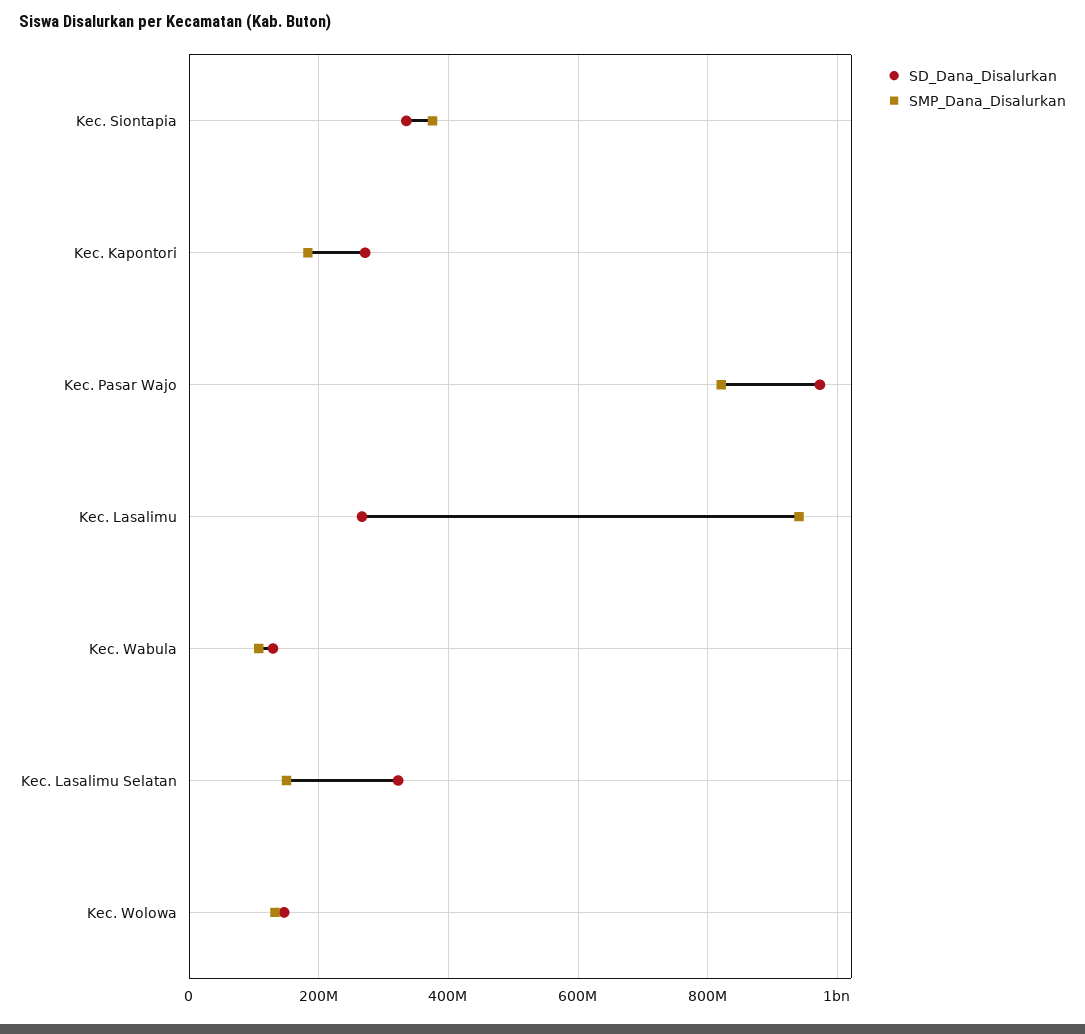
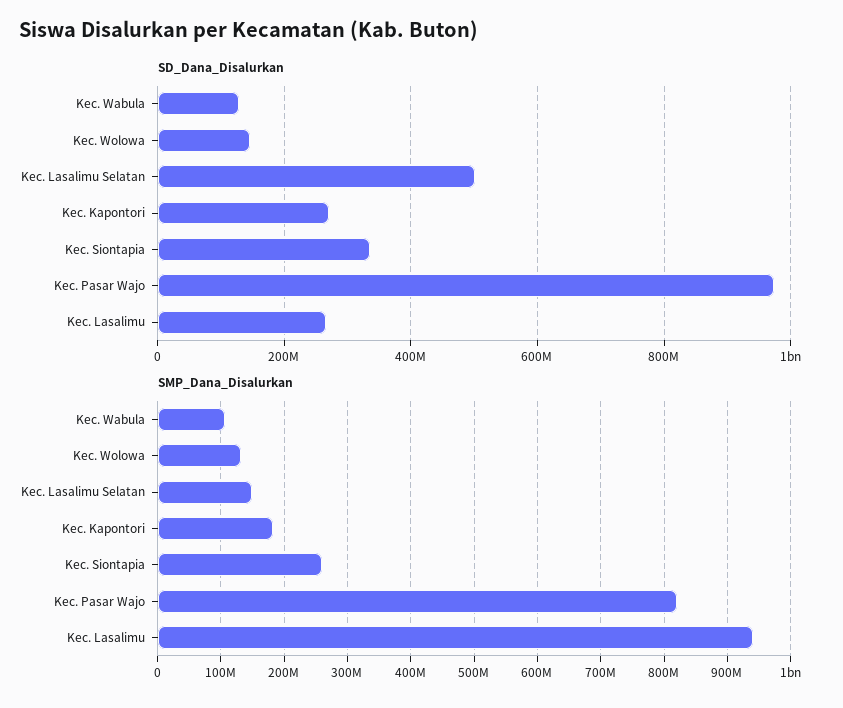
  {
    "SD_Dana_Disalurkan": {
      "Kec. Siontapia": 340000000,
      "Kec. Kapontori": 280000000,
      "Kec. Pasar Wajo": 980000000,
      "Kec. Lasalimu": 260000000,
      "Kec. Wabula": 120000000,
-     "Kec. Lasalimu Selatan": 320000000,
+     "Kec. Lasalimu Selatan": 500000000,
      "Kec. Wolowa": 140000000
    },
    "SMP_Dana_Disalurkan": {
-     "Kec. Siontapia": 380000000,
+     "Kec. Siontapia": 260000000,
      "Kec. Kapontori": 180000000,
      "Kec. Pasar Wajo": 820000000,
      "Kec. Lasalimu": 940000000,
      "Kec. Wabula": 110000000,
      "Kec. Lasalimu Selatan": 150000000,
      "Kec. Wolowa": 130000000
    }
  }

